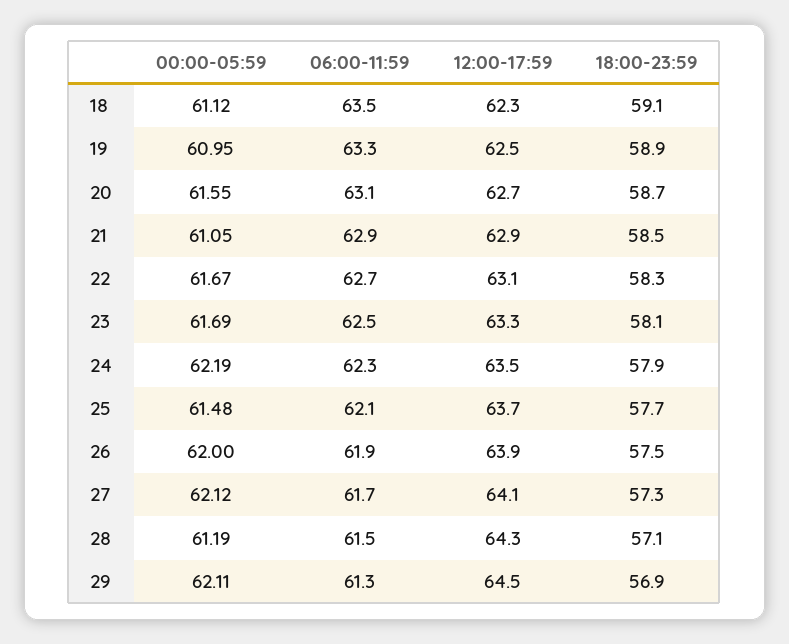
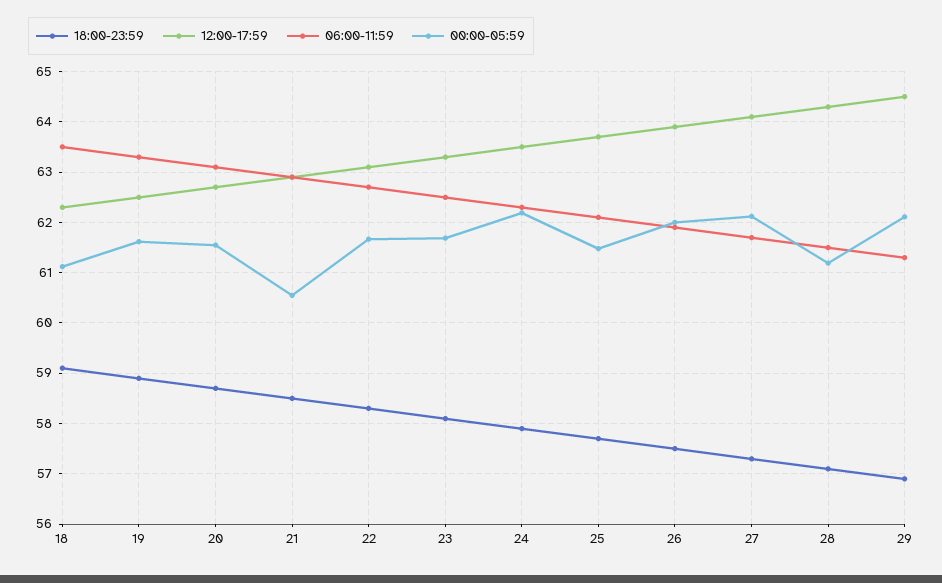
  {
    "00:00-05:59": {
      "18": 61.12,
-     "19": 60.95,
+     "19": 61.6,
      "20": 61.55,
-     "21": 61.05,
+     "21": 60.6,
      "22": 61.67,
      "23": 61.69,
      "24": 62.19,
      "25": 61.48,
      "26": 62,
      "27": 62.12,
      "28": 61.19,
      "29": 62.11
    },
    "06:00-11:59": {
      "18": 63.5,
      "19": 63.3,
      "20": 63.1,
      "21": 62.9,
      "22": 62.7,
      "23": 62.5,
      "24": 62.3,
      "25": 62.1,
      "26": 61.9,
      "27": 61.7,
      "28": 61.5,
      "29": 61.3
    },
    "12:00-17:59": {
      "18": 62.3,
      "19": 62.5,
      "20": 62.7,
      "21": 62.9,
      "22": 63.1,
      "23": 63.3,
      "24": 63.5,
      "25": 63.7,
      "26": 63.9,
      "27": 64.1,
      "28": 64.3,
      "29": 64.5
    },
    "18:00-23:59": {
      "18": 59.1,
      "19": 58.9,
      "20": 58.7,
      "21": 58.5,
      "22": 58.3,
      "23": 58.1,
      "24": 57.9,
      "25": 57.7,
      "26": 57.5,
      "27": 57.3,
      "28": 57.1,
      "29": 56.9
    }
  }

